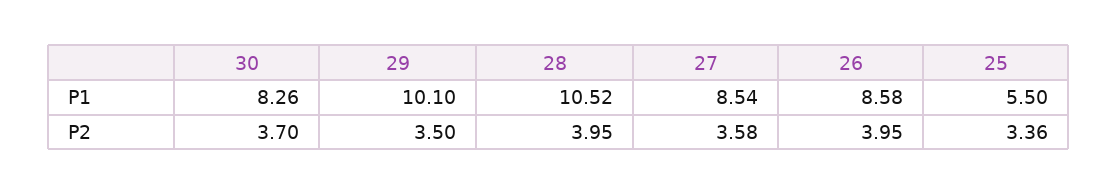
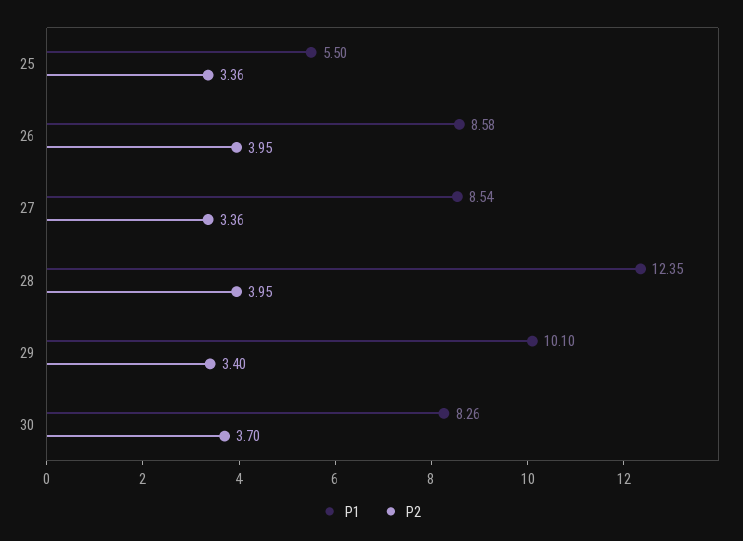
  {
    "P1": {
      "30": 8.26,
      "29": 10.1,
-     "28": 10.52,
+     "28": 12.35,
      "27": 8.54,
      "26": 8.58,
      "25": 5.5
    },
    "P2": {
      "30": 3.7,
-     "29": 3.5,
+     "29": 3.4,
      "28": 3.95,
-     "27": 3.58,
+     "27": 3.36,
      "26": 3.95,
      "25": 3.36
    }
  }

